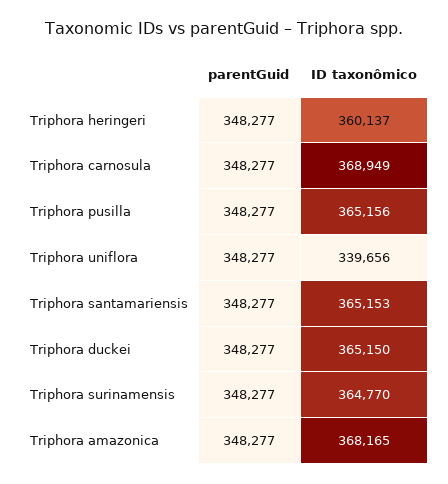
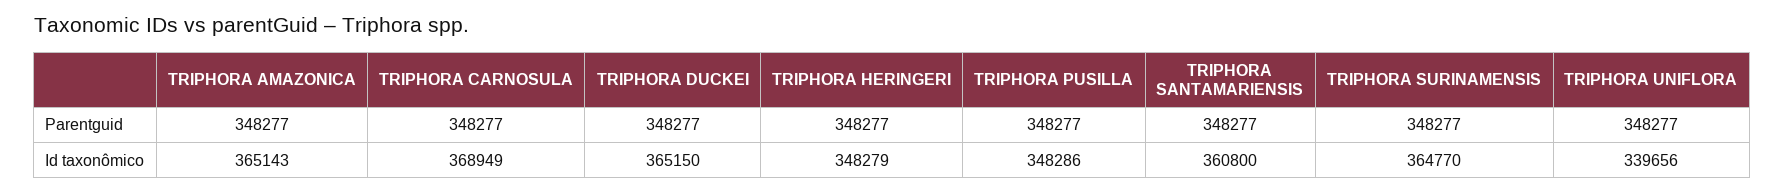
  {
    "parentGuid": {
      "Triphora heringeri": 348277,
      "Triphora carnosula": 348277,
      "Triphora pusilla": 348277,
      "Triphora uniflora": 348277,
      "Triphora santamariensis": 348277,
      "Triphora duckei": 348277,
      "Triphora surinamensis": 348277,
      "Triphora amazonica": 348277
    },
    "ID taxonômico": {
-     "Triphora heringeri": 360137,
+     "Triphora heringeri": 348279,
      "Triphora carnosula": 368949,
-     "Triphora pusilla": 365156,
+     "Triphora pusilla": 348286,
      "Triphora uniflora": 339656,
-     "Triphora santamariensis": 365153,
+     "Triphora santamariensis": 360800,
      "Triphora duckei": 365150,
      "Triphora surinamensis": 364770,
-     "Triphora amazonica": 368165
+     "Triphora amazonica": 365143
    }
  }

